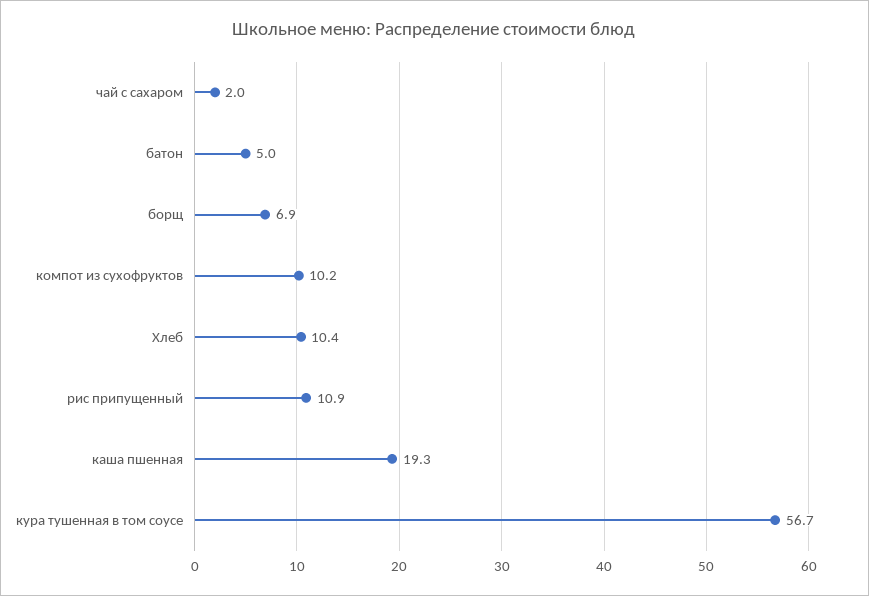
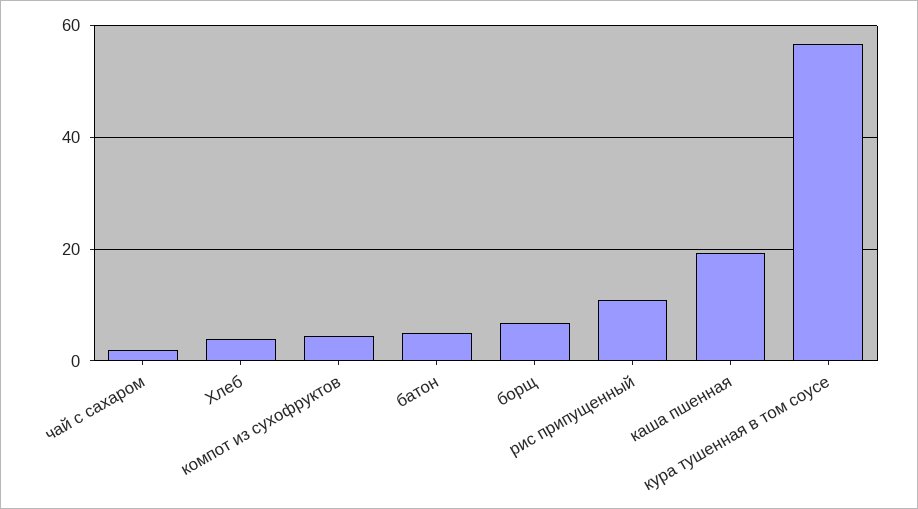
  {
    "чай с сахаром": 2,
    "батон": 5,
    "борщ": 6.9,
-   "компот из сухофруктов": 10.2,
+   "компот из сухофруктов": 4,
-   "Хлеб": 10.4,
+   "Хлеб": 4,
    "рис припущенный": 10.9,
    "каша пшенная": 19.3,
    "кура тушенная в том соусе": 56.7
  }

